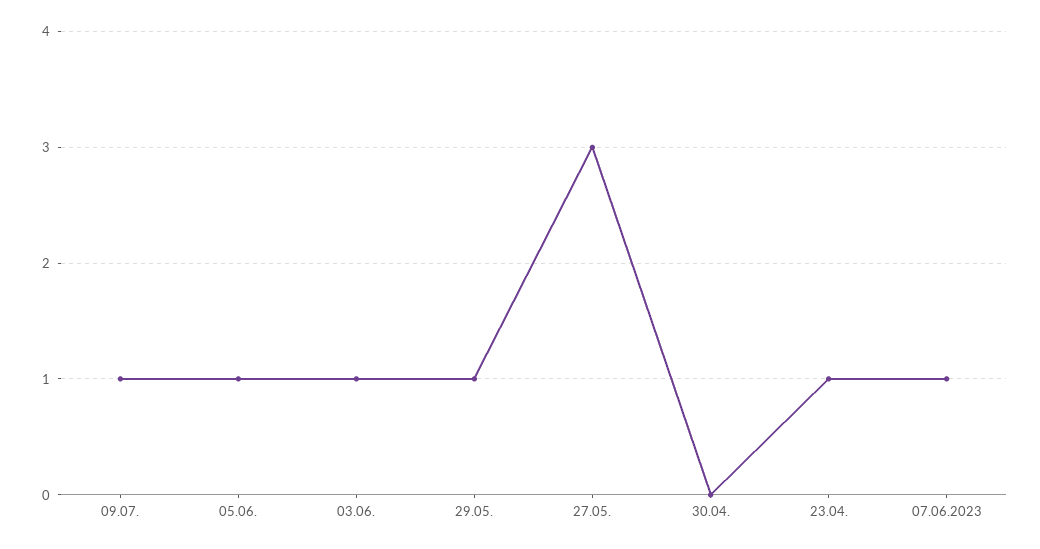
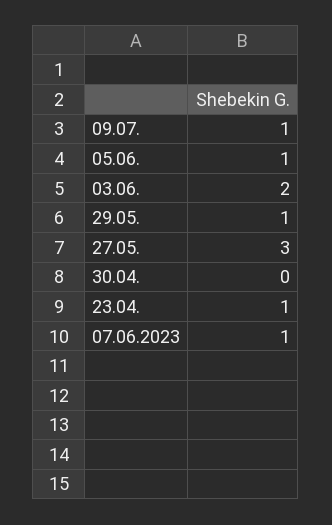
  {
    "09.07.": 1,
    "05.06.": 1,
-   "03.06.": 1,
+   "03.06.": 2,
    "29.05.": 1,
    "27.05.": 3,
    "30.04.": 0,
    "23.04.": 1,
    "07.06.2023": 1
  }

